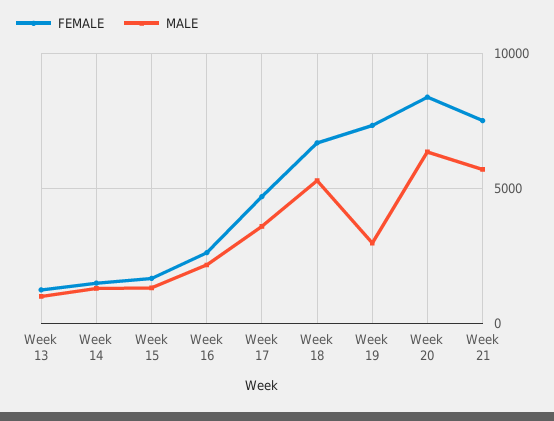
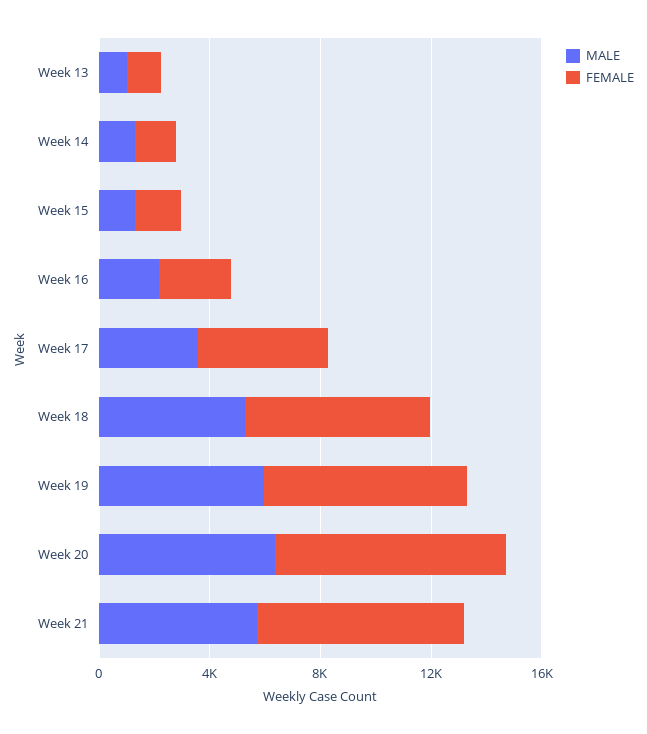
  {
    "FEMALE": {
      "Week 13": 1000,
      "Week 14": 1500,
      "Week 15": 1500,
      "Week 16": 2500,
      "Week 17": 4500,
      "Week 18": 6500,
      "Week 19": 7500,
      "Week 20": 8500,
      "Week 21": 7500
    },
    "MALE": {
      "Week 13": 1000,
      "Week 14": 1500,
      "Week 15": 1500,
      "Week 16": 2000,
      "Week 17": 3500,
      "Week 18": 5500,
-     "Week 19": 3000,
+     "Week 19": 6000,
      "Week 20": 6500,
      "Week 21": 5500
    }
  }

